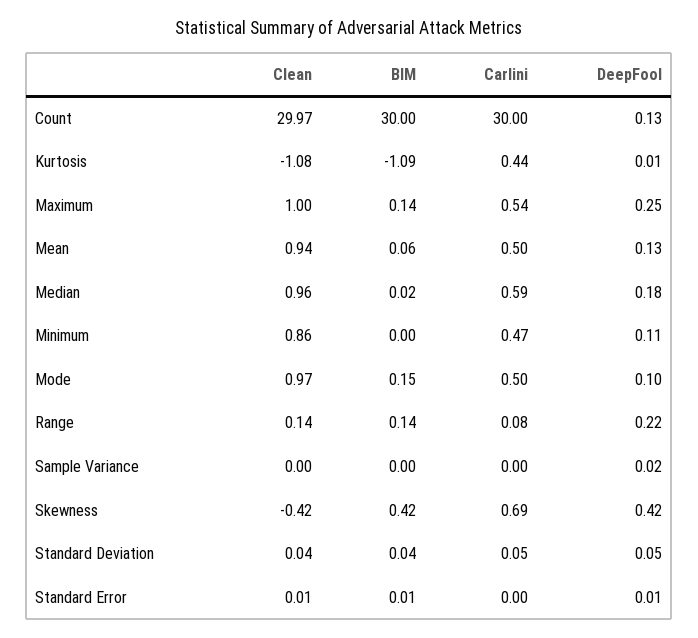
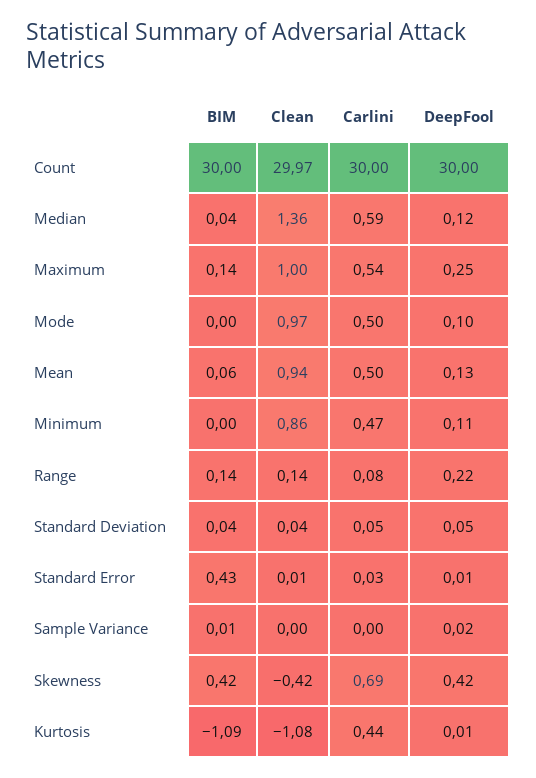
  {
    "Clean": {
      "Count": 29.97,
      "Kurtosis": -1.08,
      "Maximum": 1,
      "Mean": 0.94,
-     "Median": 0.96,
+     "Median": 1.36,
      "Minimum": 0.86,
      "Mode": 0.97,
      "Range": 0.14,
      "Sample Variance": 0,
      "Skewness": -0.42,
      "Standard Deviation": 0.04,
      "Standard Error": 0.01
    },
    "BIM": {
      "Count": 30,
      "Kurtosis": -1.09,
      "Maximum": 0.14,
      "Mean": 0.06,
-     "Median": 0.02,
+     "Median": 0.04,
      "Minimum": 0,
-     "Mode": 0.15,
+     "Mode": 0,
      "Range": 0.14,
-     "Sample Variance": 0,
+     "Sample Variance": 0.01,
      "Skewness": 0.42,
      "Standard Deviation": 0.04,
-     "Standard Error": 0.01
+     "Standard Error": 0.43
    },
    "Carlini": {
      "Count": 30,
      "Kurtosis": 0.44,
      "Maximum": 0.54,
      "Mean": 0.5,
      "Median": 0.59,
      "Minimum": 0.47,
      "Mode": 0.5,
      "Range": 0.08,
      "Sample Variance": 0,
      "Skewness": 0.69,
      "Standard Deviation": 0.05,
-     "Standard Error": 0
+     "Standard Error": 0.03
    },
    "DeepFool": {
-     "Count": 0.13,
+     "Count": 30,
      "Kurtosis": 0.01,
      "Maximum": 0.25,
      "Mean": 0.13,
-     "Median": 0.18,
+     "Median": 0.12,
      "Minimum": 0.11,
      "Mode": 0.1,
      "Range": 0.22,
      "Sample Variance": 0.02,
      "Skewness": 0.42,
      "Standard Deviation": 0.05,
      "Standard Error": 0.01
    }
  }

